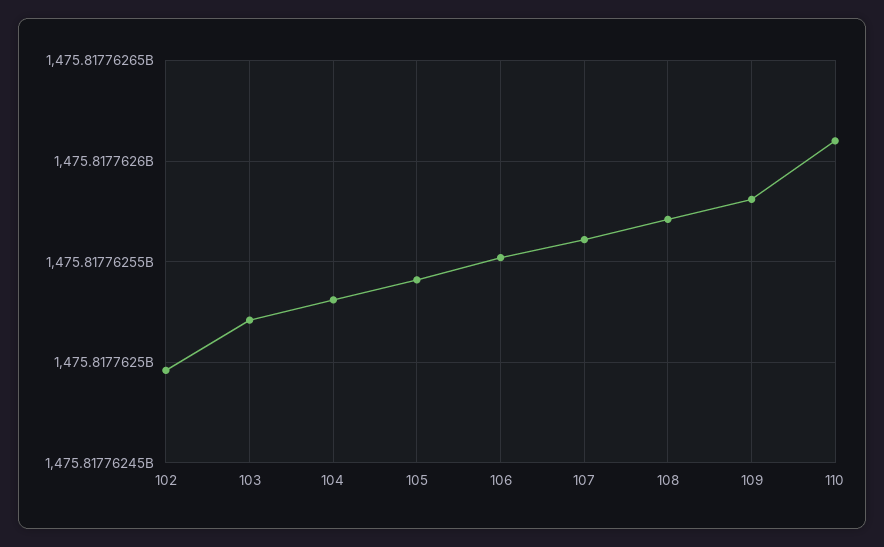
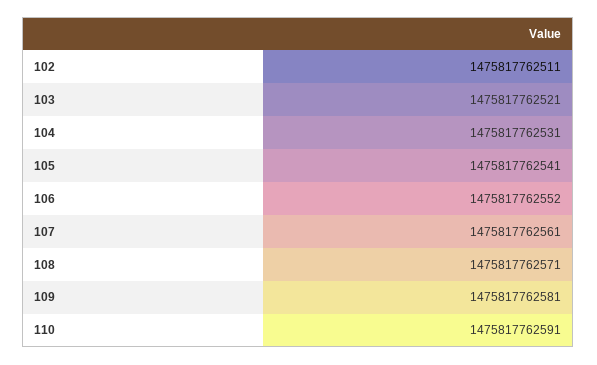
  {
-   "102": 1475817762495,
+   "102": 1475817762511,
    "103": 1475817762521,
    "104": 1475817762531,
    "105": 1475817762541,
    "106": 1475817762552,
    "107": 1475817762561,
    "108": 1475817762571,
    "109": 1475817762581,
-   "110": 1475817762610
+   "110": 1475817762591
  }

